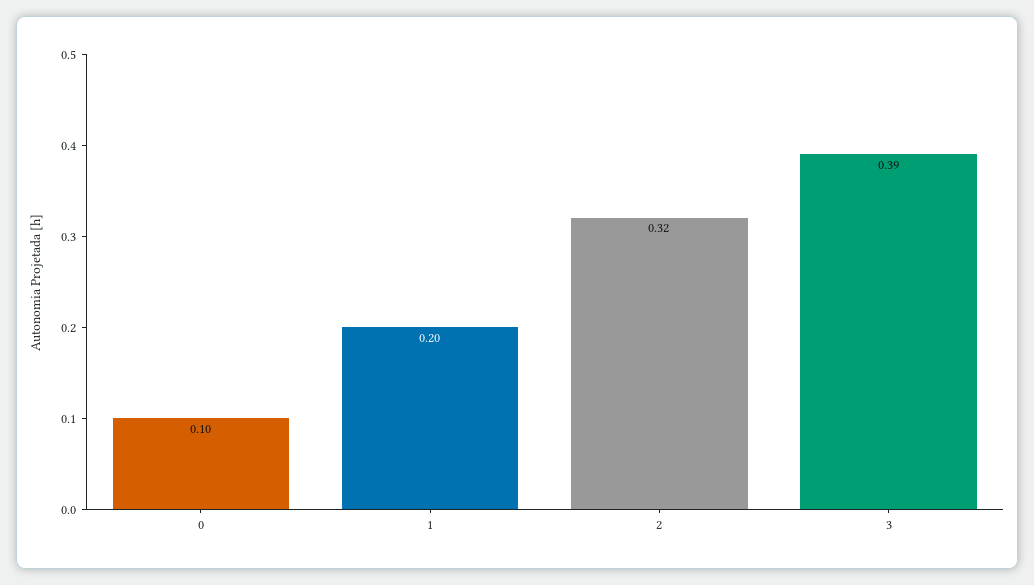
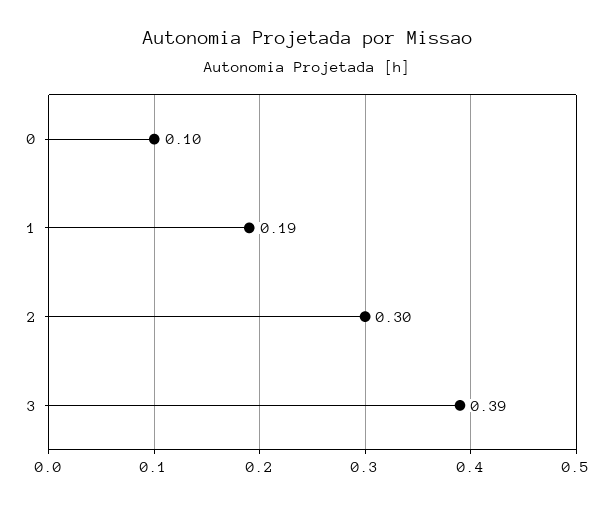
  {
    "0": 0.1,
-   "1": 0.2,
+   "1": 0.19,
-   "2": 0.32,
+   "2": 0.3,
    "3": 0.39
  }

